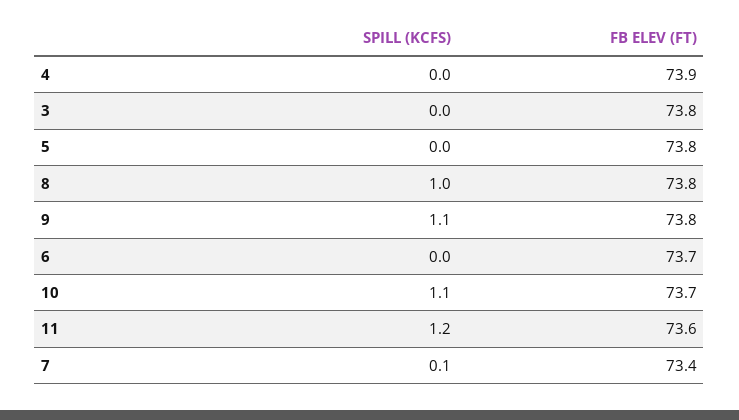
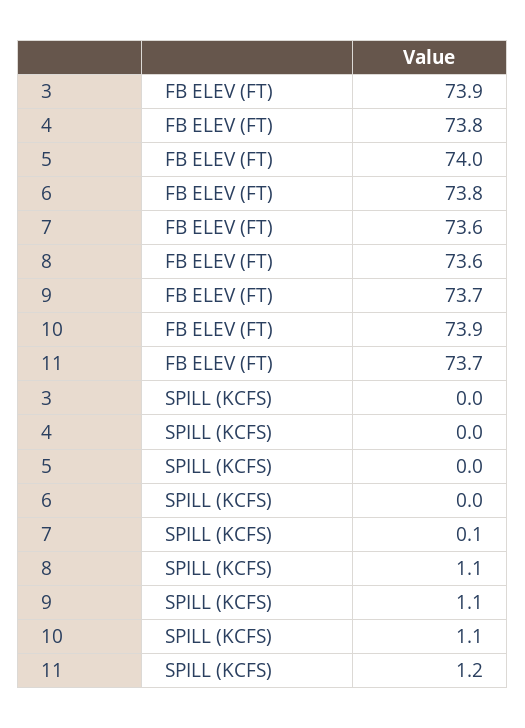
  {
    "SPILL (KCFS)": {
      "4": 0,
      "3": 0,
      "5": 0,
-     "8": 1,
+     "8": 1.1,
      "9": 1.1,
      "6": 0,
      "10": 1.1,
      "11": 1.2,
      "7": 0.1
    },
    "FB ELEV (FT)": {
-     "4": 73.9,
+     "4": 73.8,
-     "3": 73.8,
+     "3": 73.9,
-     "5": 73.8,
+     "5": 74,
-     "8": 73.8,
+     "8": 73.6,
-     "9": 73.8,
+     "9": 73.7,
-     "6": 73.7,
+     "6": 73.8,
-     "10": 73.7,
+     "10": 73.9,
-     "11": 73.6,
+     "11": 73.7,
-     "7": 73.4
+     "7": 73.6
    }
  }

